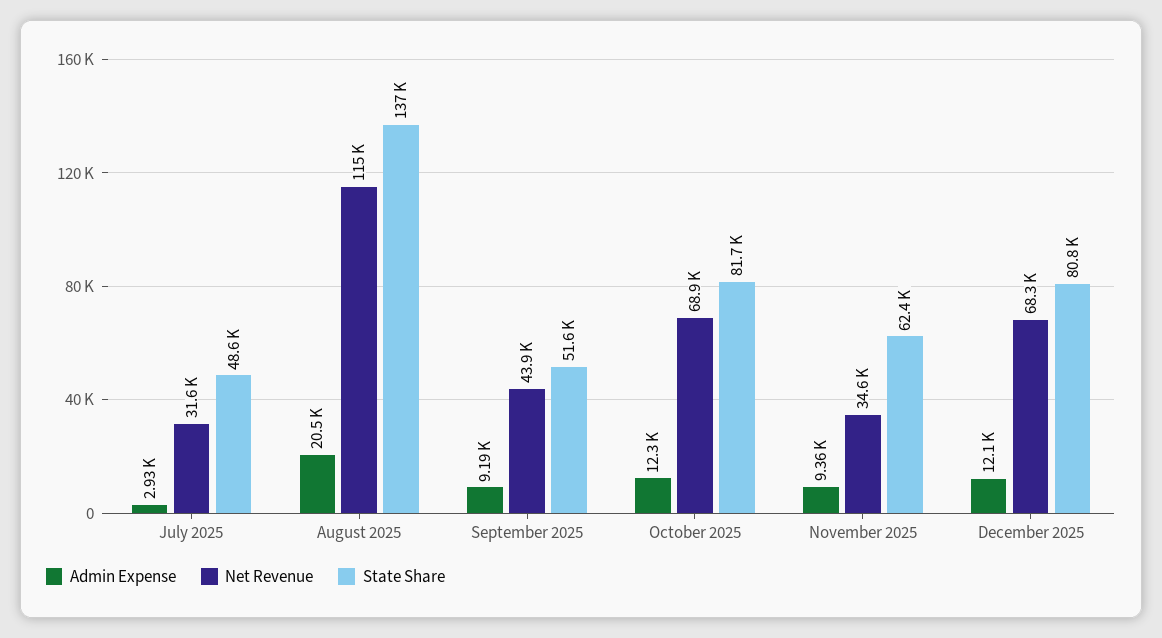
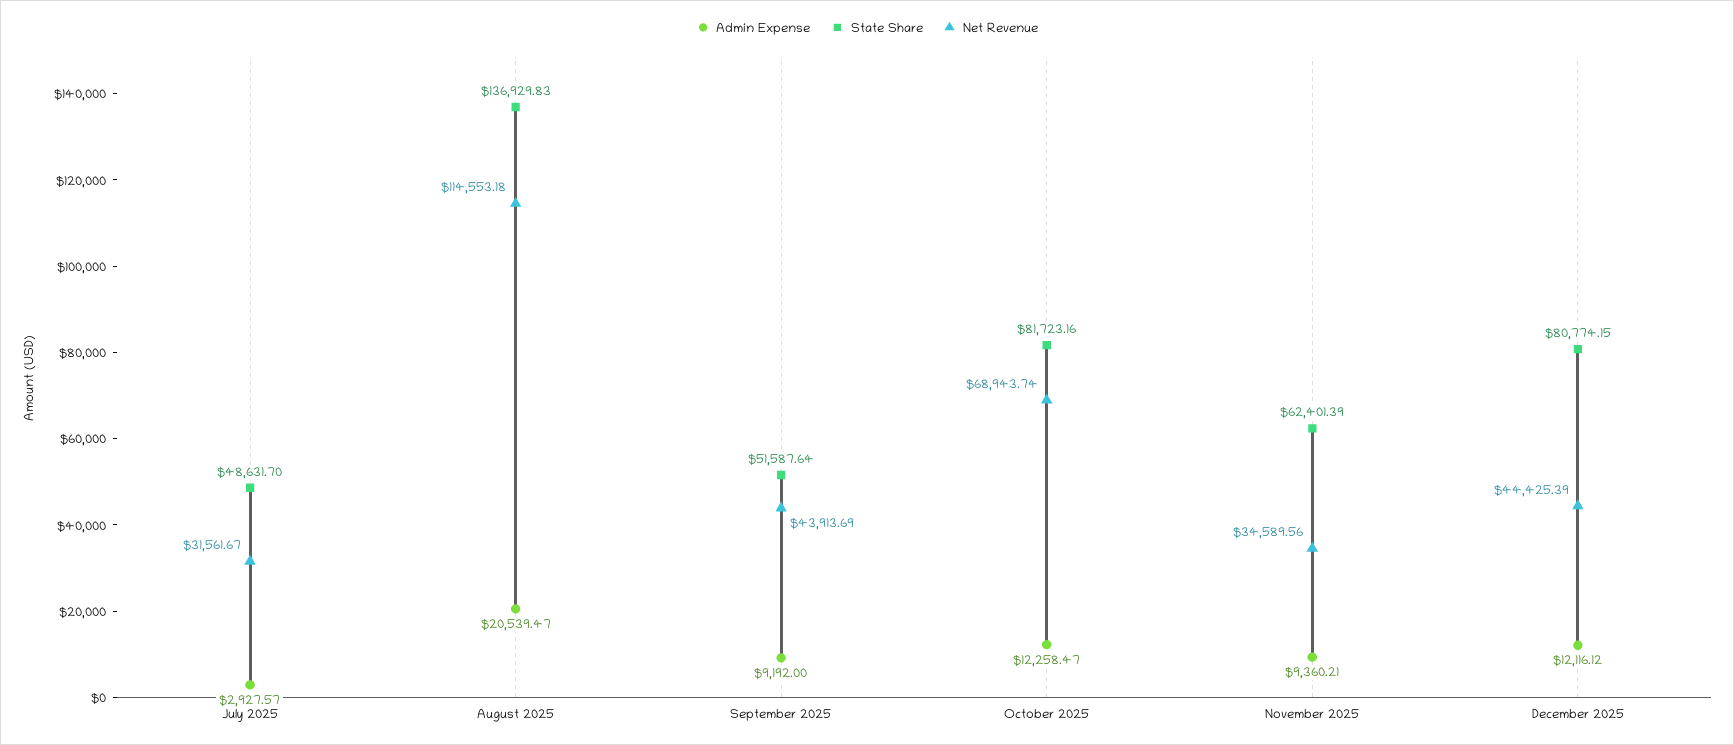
  {
    "Admin Expense": {
      "July 2025": 2927.57,
      "August 2025": 20539.47,
      "September 2025": 9192,
      "October 2025": 12258.47,
      "November 2025": 9360.21,
      "December 2025": 12116.12
    },
    "Net Revenue": {
      "July 2025": 31561.67,
      "August 2025": 114553.18,
      "September 2025": 43913.69,
      "October 2025": 68943.74,
      "November 2025": 34589.56,
-     "December 2025": 68300
+     "December 2025": 44425.39
    },
    "State Share": {
      "July 2025": 48631.7,
      "August 2025": 136929.83,
      "September 2025": 51587.64,
      "October 2025": 81723.16,
      "November 2025": 62401.39,
      "December 2025": 80774.15
    }
  }

